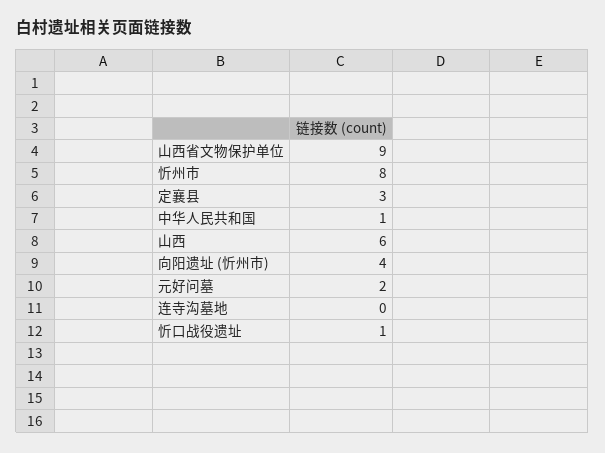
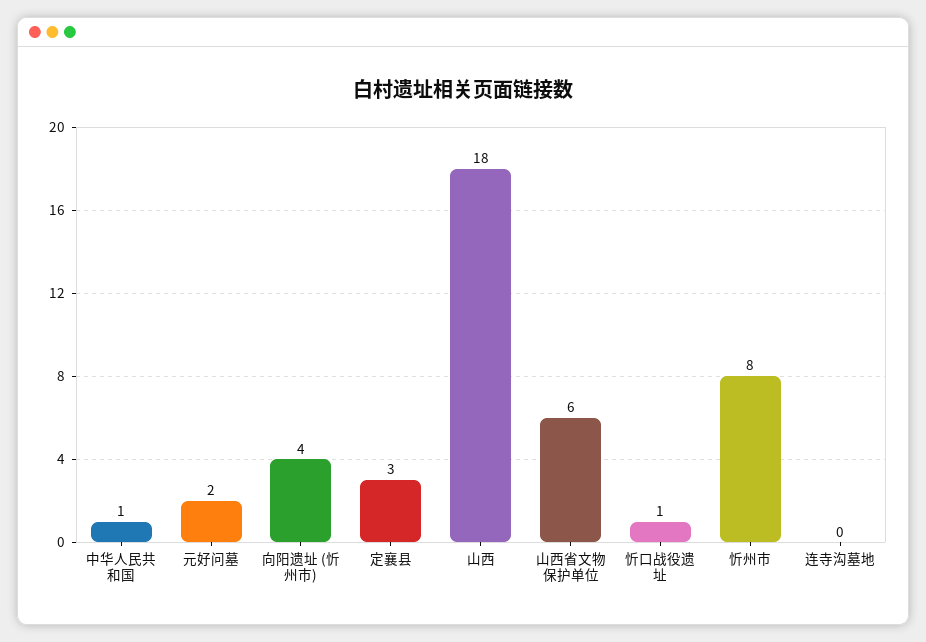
  {
-   "山西省文物保护单位": 9,
+   "山西省文物保护单位": 6,
    "忻州市": 8,
    "定襄县": 3,
    "中华人民共和国": 1,
-   "山西": 6,
+   "山西": 18,
    "向阳遗址 (忻州市)": 4,
    "元好问墓": 2,
    "连寺沟墓地": 0,
    "忻口战役遗址": 1
  }

